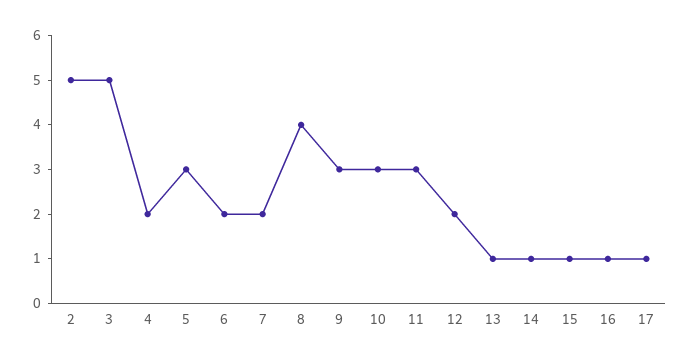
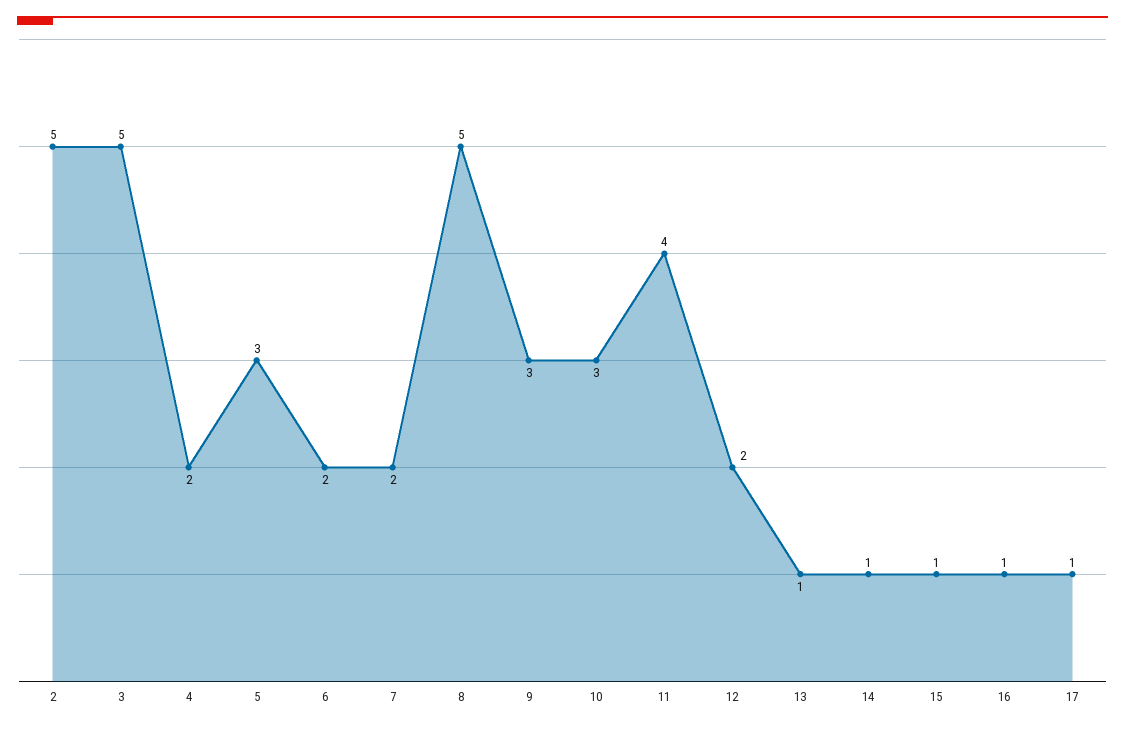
  {
    "2": 5,
    "3": 5,
    "4": 2,
    "5": 3,
    "6": 2,
    "7": 2,
-   "8": 4,
+   "8": 5,
    "9": 3,
    "10": 3,
-   "11": 3,
+   "11": 4,
    "12": 2,
    "13": 1,
    "14": 1,
    "15": 1,
    "16": 1,
    "17": 1
  }

